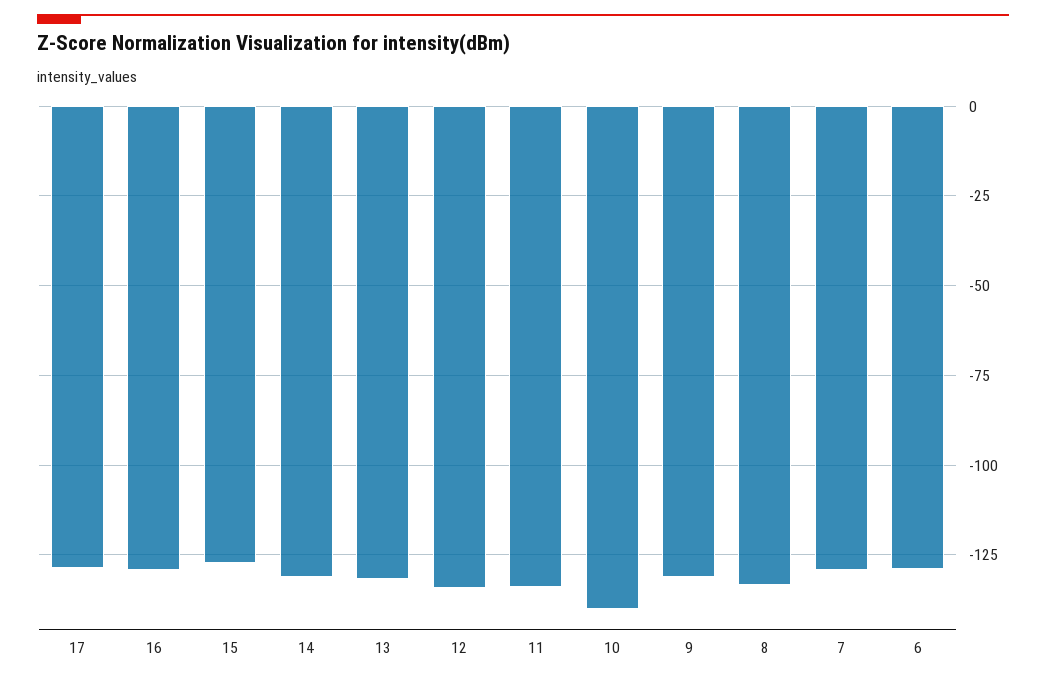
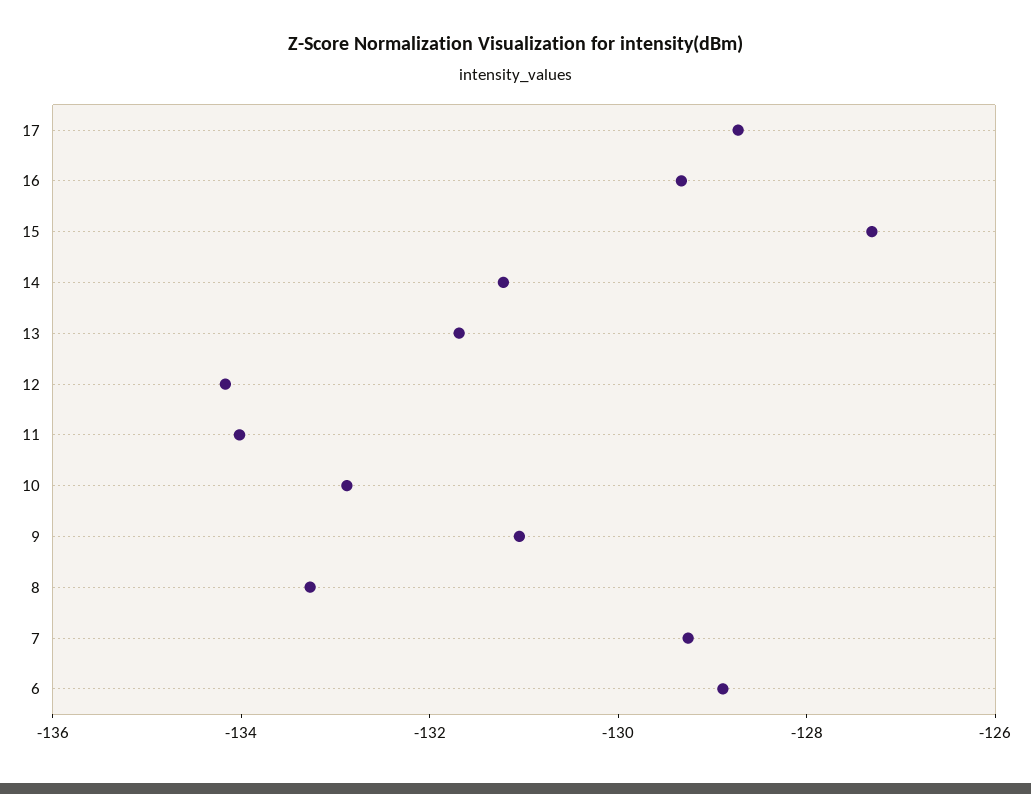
  {
    "17": -128.5,
    "16": -129.5,
    "15": -127.5,
    "14": -131,
    "13": -131.5,
    "12": -134,
    "11": -134,
-   "10": -140,
+   "10": -133,
    "9": -131,
    "8": -133.5,
    "7": -129.5,
    "6": -129
  }

